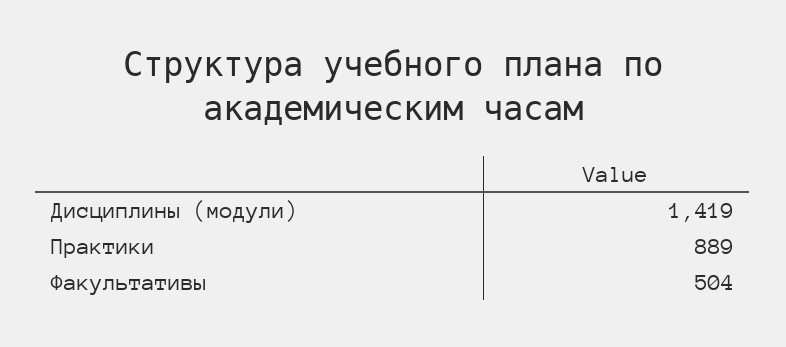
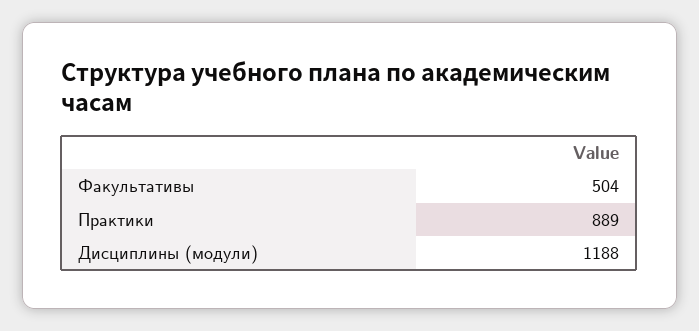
  {
-   "Дисциплины (модули)": 1419,
+   "Дисциплины (модули)": 1188,
    "Практики": 889,
    "Факультативы": 504
  }

